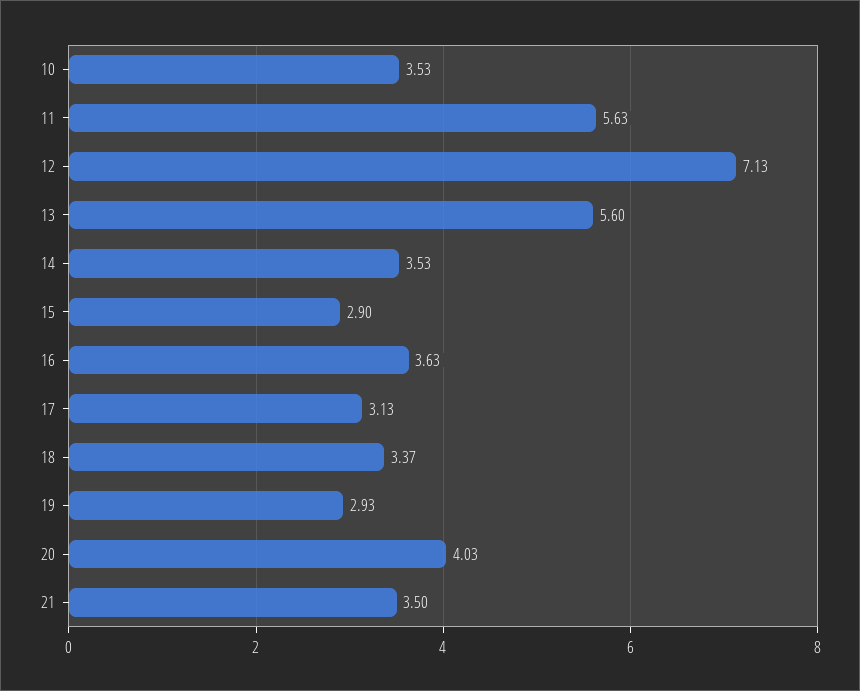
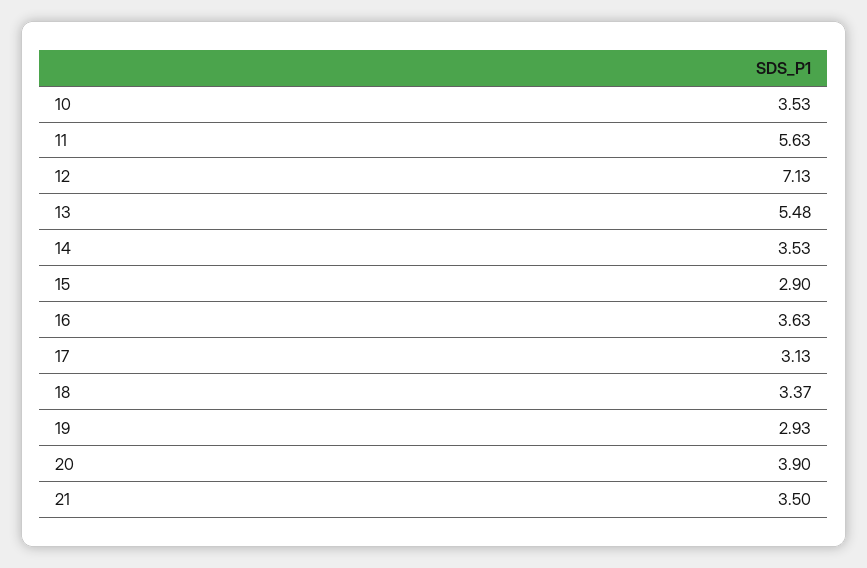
  {
    "10": 3.53,
    "11": 5.63,
    "12": 7.13,
-   "13": 5.6,
+   "13": 5.48,
    "14": 3.53,
    "15": 2.9,
    "16": 3.63,
    "17": 3.13,
    "18": 3.37,
    "19": 2.93,
-   "20": 4.03,
+   "20": 3.9,
    "21": 3.5
  }

